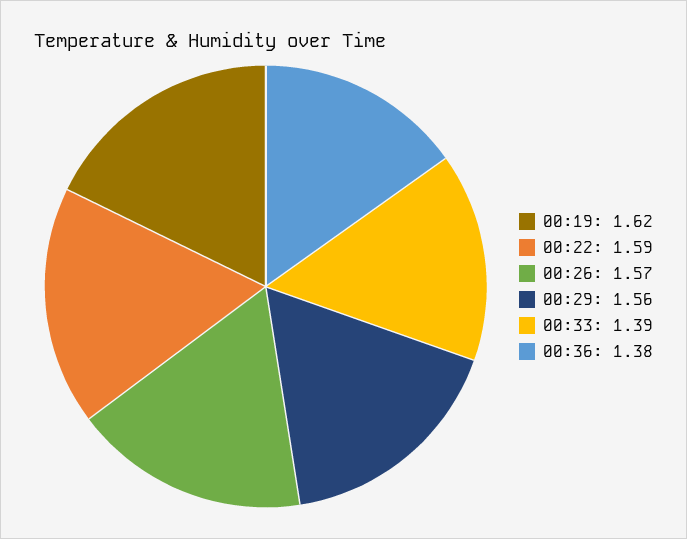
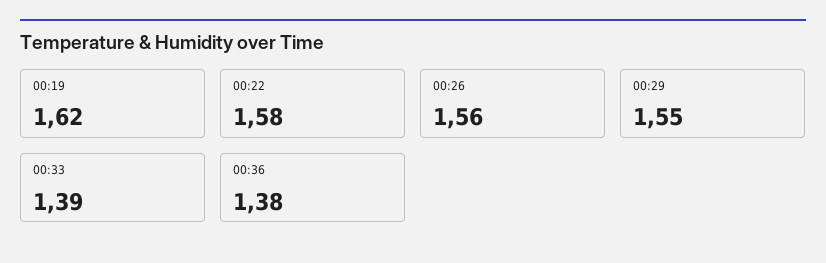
  {
    "00:19": 1.62,
-   "00:22": 1.59,
+   "00:22": 1.58,
-   "00:26": 1.57,
+   "00:26": 1.56,
-   "00:29": 1.56,
+   "00:29": 1.55,
    "00:33": 1.39,
    "00:36": 1.38
  }

